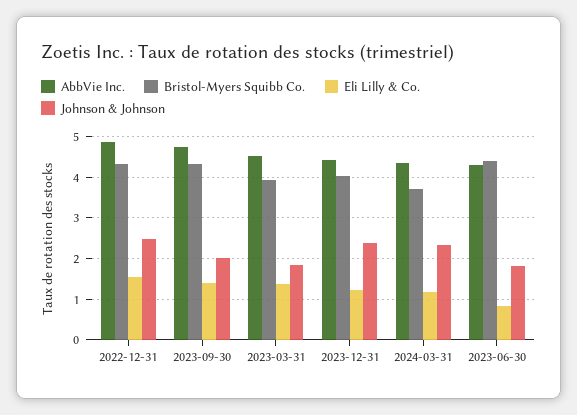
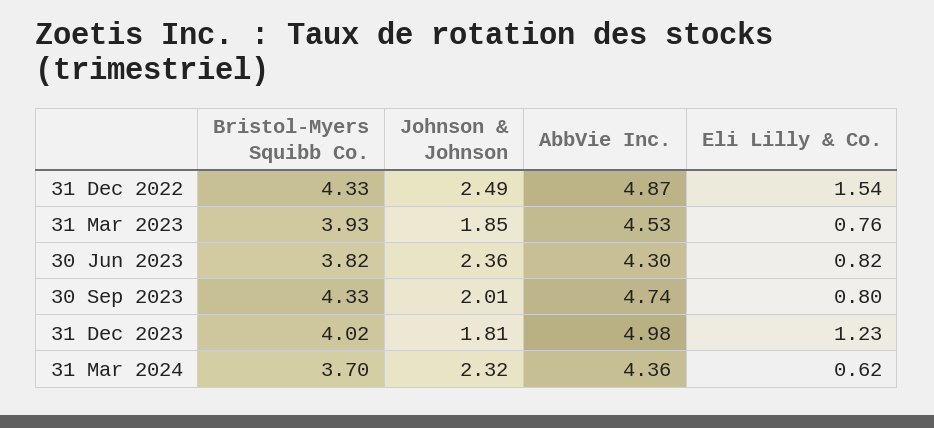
  {
    "AbbVie Inc.": {
      "2022-12-31": 4.87,
      "2023-09-30": 4.74,
      "2023-03-31": 4.53,
-     "2023-12-31": 4.4,
+     "2023-12-31": 4.98,
      "2024-03-31": 4.36,
      "2023-06-30": 4.3
    },
    "Bristol-Myers Squibb Co.": {
      "2022-12-31": 4.33,
      "2023-09-30": 4.33,
      "2023-03-31": 3.93,
      "2023-12-31": 4.02,
      "2024-03-31": 3.7,
-     "2023-06-30": 4.4
+     "2023-06-30": 3.82
    },
    "Eli Lilly & Co.": {
      "2022-12-31": 1.54,
-     "2023-09-30": 1.4,
+     "2023-09-30": 0.8,
-     "2023-03-31": 1.4,
+     "2023-03-31": 0.76,
      "2023-12-31": 1.23,
-     "2024-03-31": 1.2,
+     "2024-03-31": 0.62,
      "2023-06-30": 0.82
    },
    "Johnson & Johnson": {
      "2022-12-31": 2.49,
      "2023-09-30": 2.01,
      "2023-03-31": 1.85,
-     "2023-12-31": 2.4,
+     "2023-12-31": 1.81,
      "2024-03-31": 2.32,
-     "2023-06-30": 1.8
+     "2023-06-30": 2.36
    }
  }

